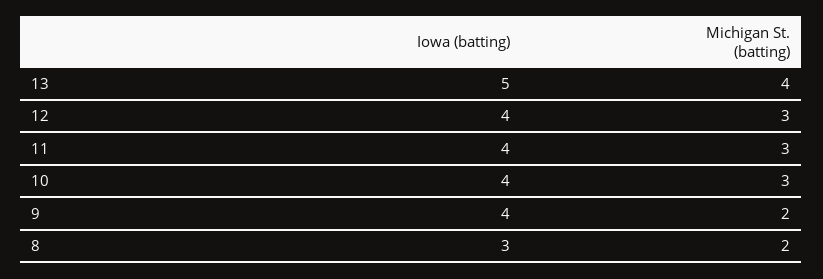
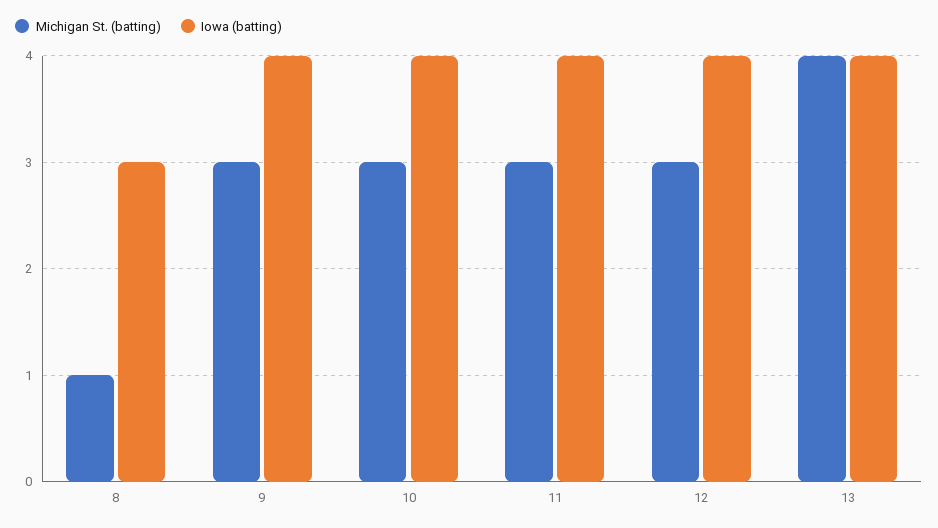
  {
    "Iowa (batting)": {
-     "13": 5,
+     "13": 4,
      "12": 4,
      "11": 4,
      "10": 4,
      "9": 4,
      "8": 3
    },
    "Michigan St. (batting)": {
      "13": 4,
      "12": 3,
      "11": 3,
      "10": 3,
-     "9": 2,
+     "9": 3,
-     "8": 2
+     "8": 1
    }
  }

